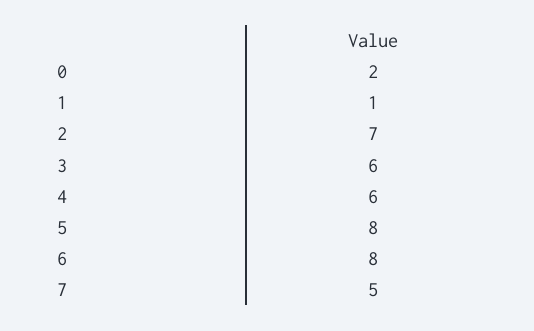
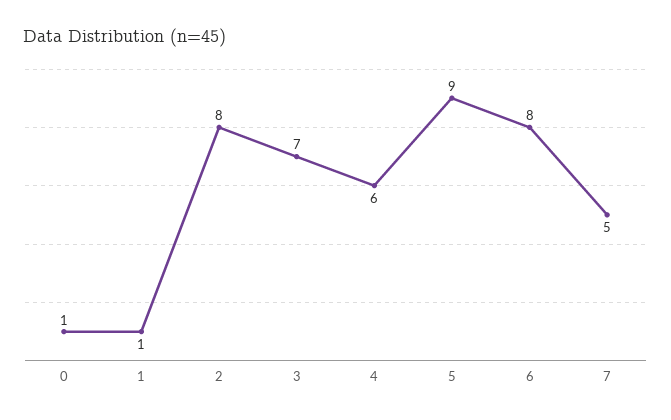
  {
-   "0": 2,
+   "0": 1,
    "1": 1,
-   "2": 7,
+   "2": 8,
-   "3": 6,
+   "3": 7,
    "4": 6,
-   "5": 8,
+   "5": 9,
    "6": 8,
    "7": 5
  }

